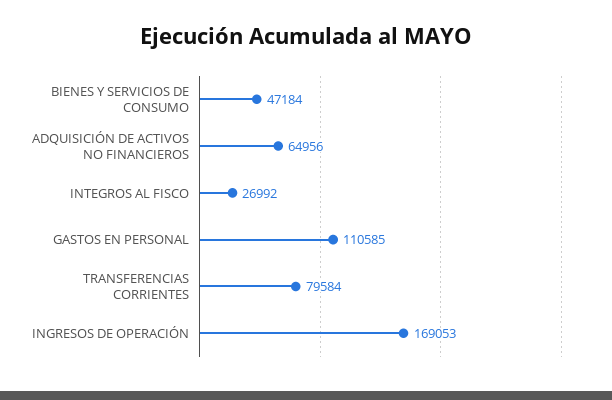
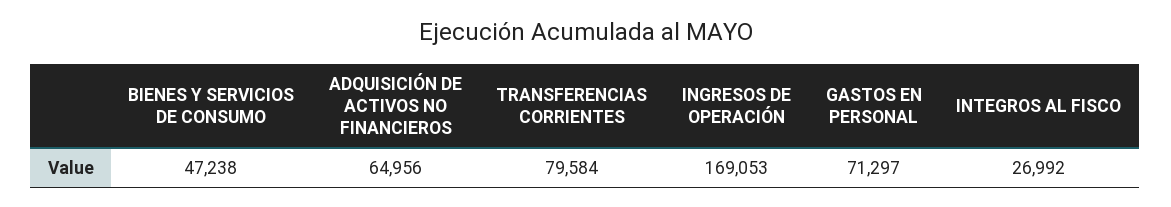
  {
-   "BIENES Y SERVICIOS DE CONSUMO": 47184,
+   "BIENES Y SERVICIOS DE CONSUMO": 47238,
    "ADQUISICIÓN DE ACTIVOS NO FINANCIEROS": 64956,
    "INTEGROS AL FISCO": 26992,
-   "GASTOS EN PERSONAL": 110585,
+   "GASTOS EN PERSONAL": 71297,
    "TRANSFERENCIAS CORRIENTES": 79584,
    "INGRESOS DE OPERACIÓN": 169053
  }

